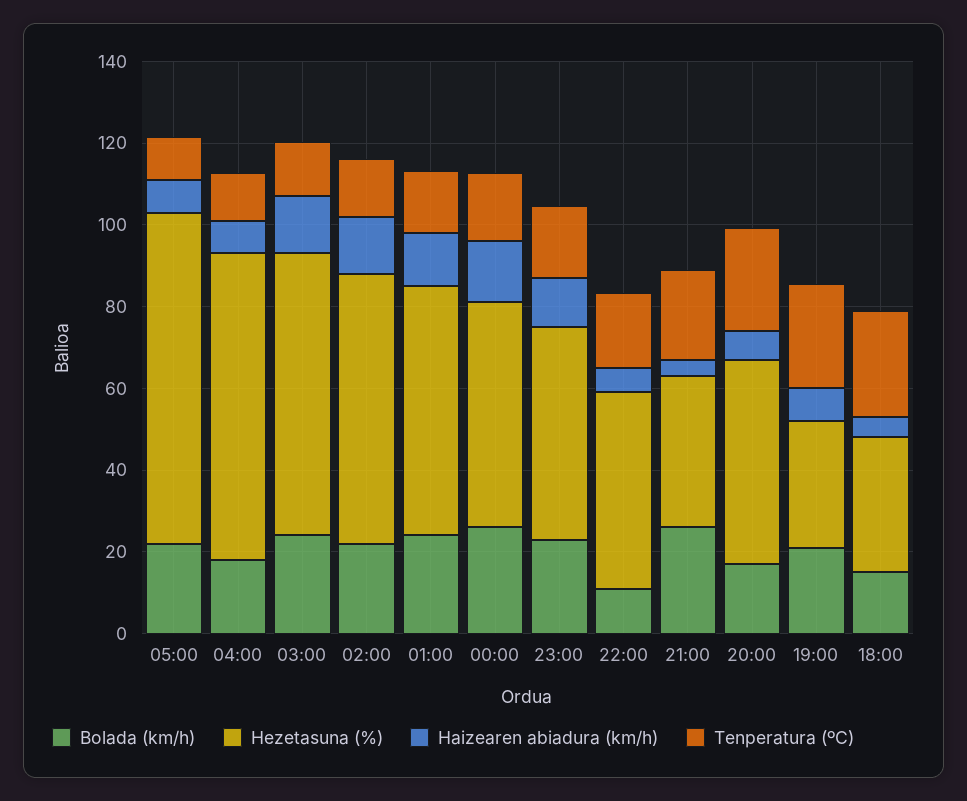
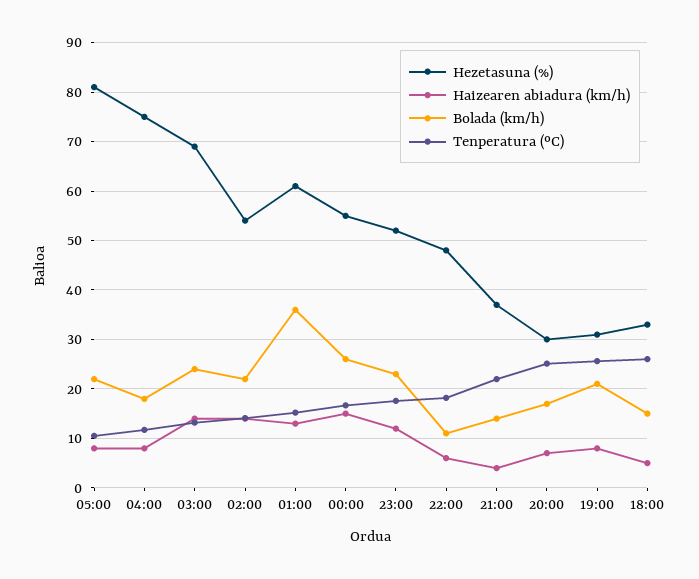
  {
    "Bolada (km/h)": {
      "05:00": 22,
      "04:00": 18,
      "03:00": 24,
      "02:00": 22,
-     "01:00": 25,
+     "01:00": 36,
      "00:00": 26,
      "23:00": 24,
      "22:00": 12,
-     "21:00": 25,
+     "21:00": 14,
      "20:00": 18,
      "19:00": 22,
      "18:00": 16
    },
    "Hezetasuna (%)": {
      "05:00": 82,
      "04:00": 76,
      "03:00": 70,
-     "02:00": 65,
+     "02:00": 54,
      "01:00": 62,
      "00:00": 56,
      "23:00": 52,
      "22:00": 48,
      "21:00": 38,
-     "20:00": 50,
+     "20:00": 30,
      "19:00": 32,
      "18:00": 34
    },
    "Haizearen abiadura (km/h)": {
      "05:00": 8,
      "04:00": 8,
      "03:00": 14,
      "02:00": 14,
      "01:00": 14,
      "00:00": 16,
      "23:00": 12,
      "22:00": 6,
      "21:00": 4,
      "20:00": 8,
      "19:00": 8,
      "18:00": 6
    },
    "Tenperatura (ºC)": {
      "05:00": 10,
      "04:00": 12,
      "03:00": 14,
      "02:00": 14,
      "01:00": 16,
      "00:00": 16,
      "23:00": 18,
      "22:00": 18,
      "21:00": 22,
      "20:00": 26,
      "19:00": 26,
      "18:00": 26
    }
  }

